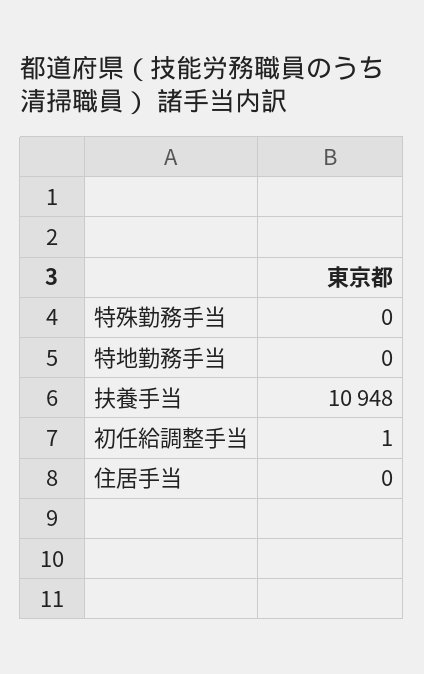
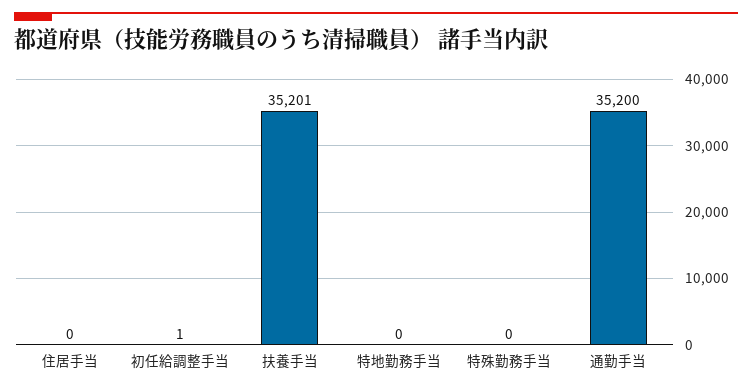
  {
    "特殊勤務手当": 0,
    "特地勤務手当": 0,
-   "扶養手当": 10948,
+   "扶養手当": 35201,
    "初任給調整手当": 1,
-   "住居手当": 0
+   "住居手当": 0,
+   "通勤手当": 35200
  }

